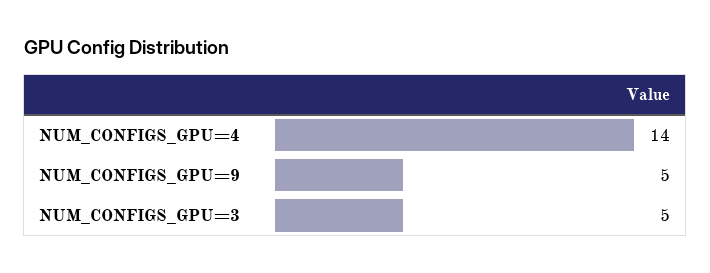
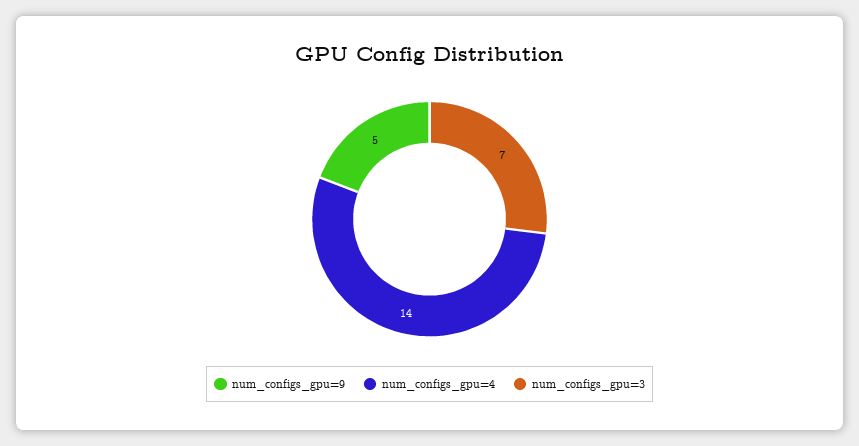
  {
    "NUM_CONFIGS_GPU=4": 14,
    "NUM_CONFIGS_GPU=9": 5,
-   "NUM_CONFIGS_GPU=3": 5
+   "NUM_CONFIGS_GPU=3": 7
  }

